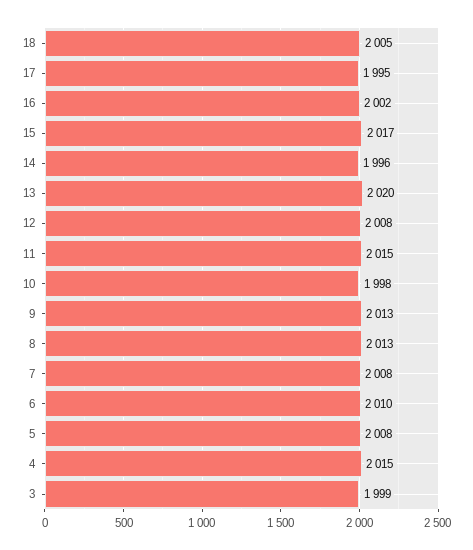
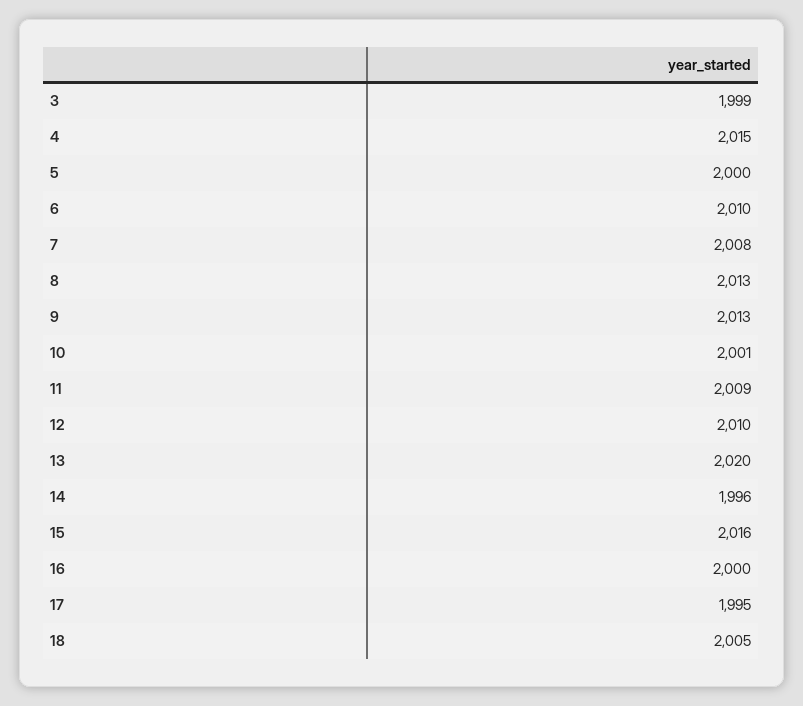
  {
    "18": 2005,
    "17": 1995,
-   "16": 2002,
+   "16": 2000,
-   "15": 2017,
+   "15": 2016,
    "14": 1996,
    "13": 2020,
-   "12": 2008,
+   "12": 2010,
-   "11": 2015,
+   "11": 2009,
-   "10": 1998,
+   "10": 2001,
    "9": 2013,
    "8": 2013,
    "7": 2008,
    "6": 2010,
-   "5": 2008,
+   "5": 2000,
    "4": 2015,
    "3": 1999
  }

